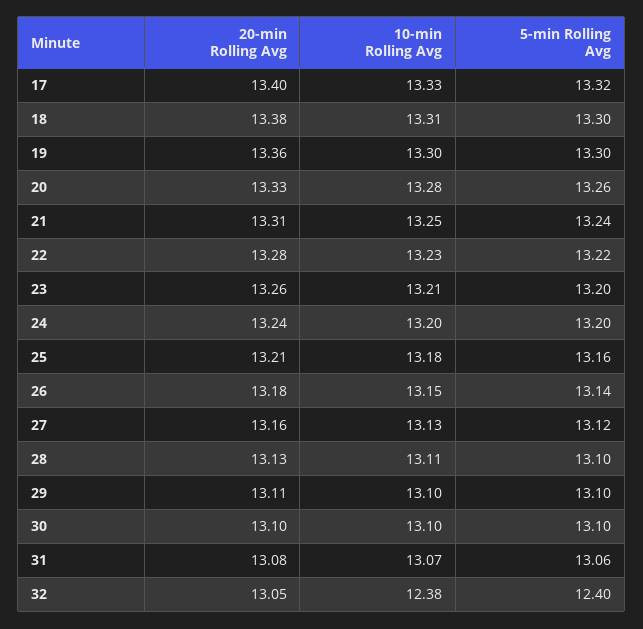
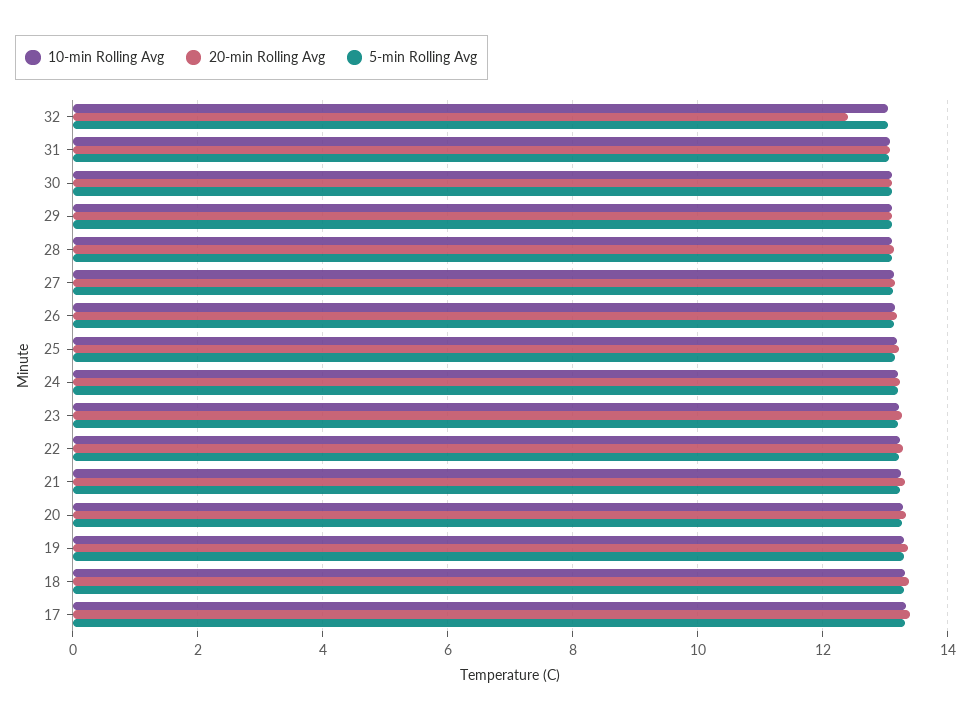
  {
    "20-min Rolling Avg": {
      "17": 13.4,
      "18": 13.38,
      "19": 13.36,
      "20": 13.33,
      "21": 13.31,
      "22": 13.28,
      "23": 13.26,
      "24": 13.24,
      "25": 13.21,
      "26": 13.18,
      "27": 13.16,
      "28": 13.13,
      "29": 13.11,
      "30": 13.1,
      "31": 13.08,
-     "32": 13.05
+     "32": 12.4
    },
    "10-min Rolling Avg": {
      "17": 13.33,
      "18": 13.31,
      "19": 13.3,
      "20": 13.28,
      "21": 13.25,
      "22": 13.23,
      "23": 13.21,
      "24": 13.2,
      "25": 13.18,
      "26": 13.15,
      "27": 13.13,
      "28": 13.11,
      "29": 13.1,
      "30": 13.1,
      "31": 13.07,
-     "32": 12.38
+     "32": 13
    },
    "5-min Rolling Avg": {
      "17": 13.32,
      "18": 13.3,
      "19": 13.3,
      "20": 13.26,
      "21": 13.24,
      "22": 13.22,
      "23": 13.2,
      "24": 13.2,
      "25": 13.16,
      "26": 13.14,
      "27": 13.12,
      "28": 13.1,
      "29": 13.1,
      "30": 13.1,
      "31": 13.06,
-     "32": 12.4
+     "32": 13
    }
  }

